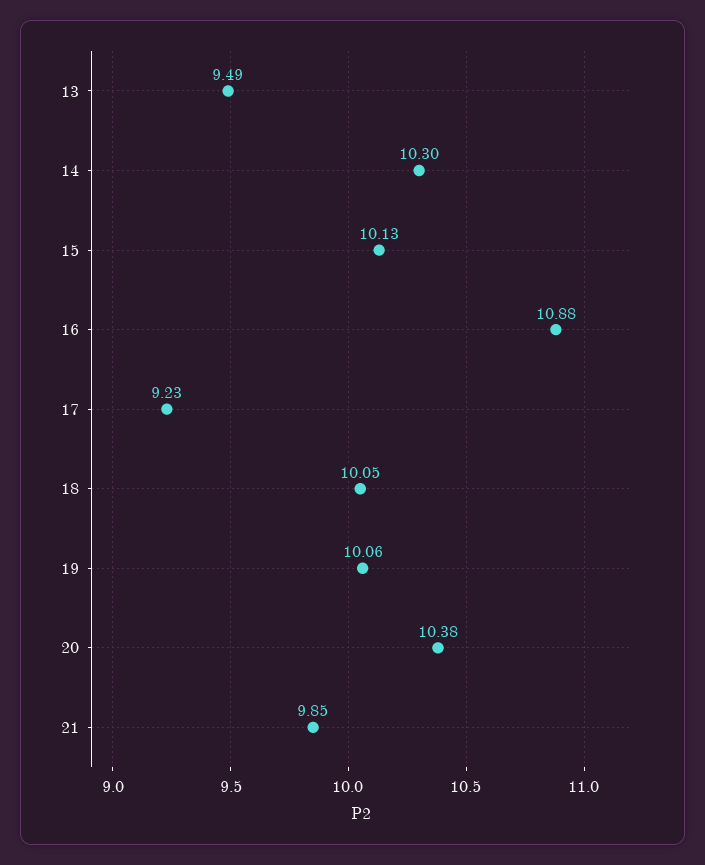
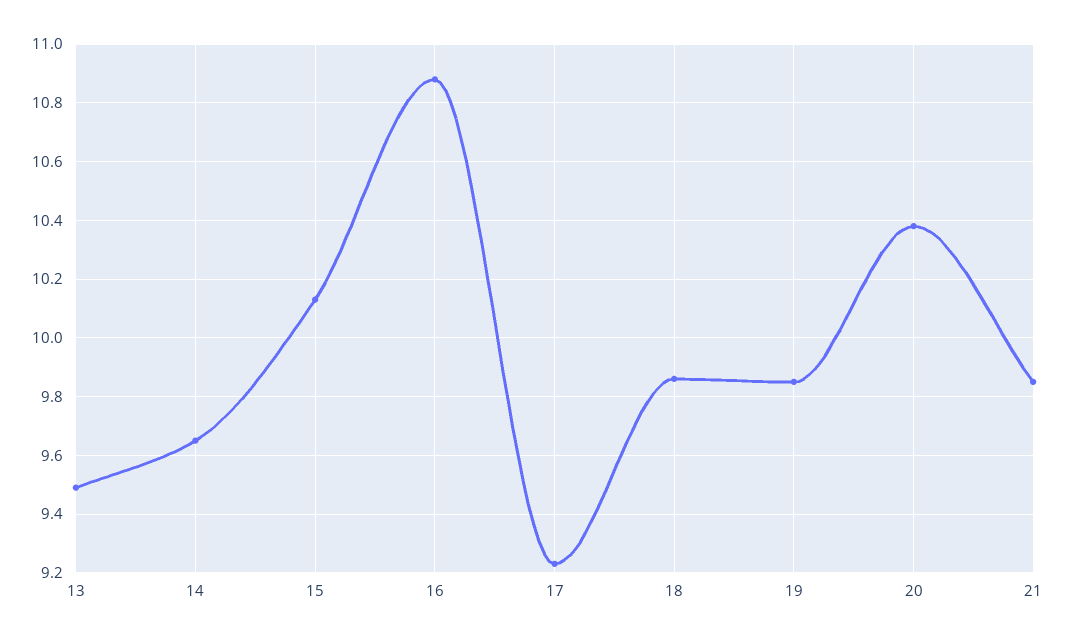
  {
    "13": 9.49,
-   "14": 10.3,
+   "14": 9.65,
    "15": 10.13,
    "16": 10.88,
    "17": 9.23,
-   "18": 10.05,
+   "18": 9.85,
-   "19": 10.06,
+   "19": 9.85,
    "20": 10.38,
    "21": 9.85
  }

